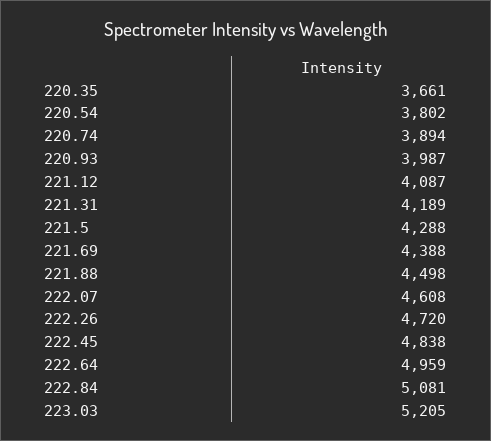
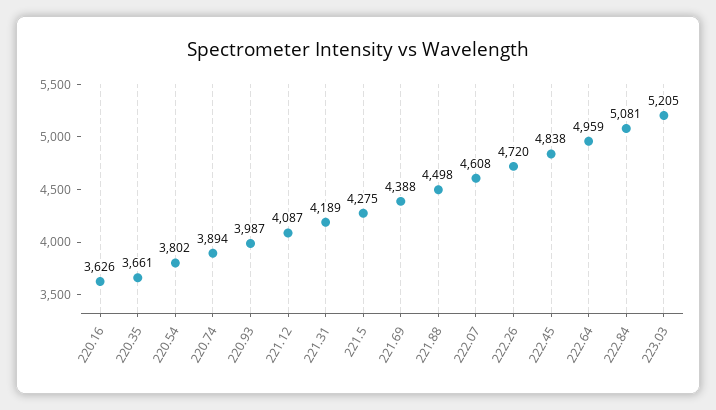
  {
    "220.35": 3661,
    "220.54": 3802,
    "220.74": 3894,
    "220.93": 3987,
    "221.12": 4087,
    "221.31": 4189,
-   "221.5": 4288,
+   "221.5": 4275,
    "221.69": 4388,
    "221.88": 4498,
    "222.07": 4608,
    "222.26": 4720,
    "222.45": 4838,
    "222.64": 4959,
    "222.84": 5081,
-   "223.03": 5205
+   "223.03": 5205,
+   "220.16": 3626
  }

